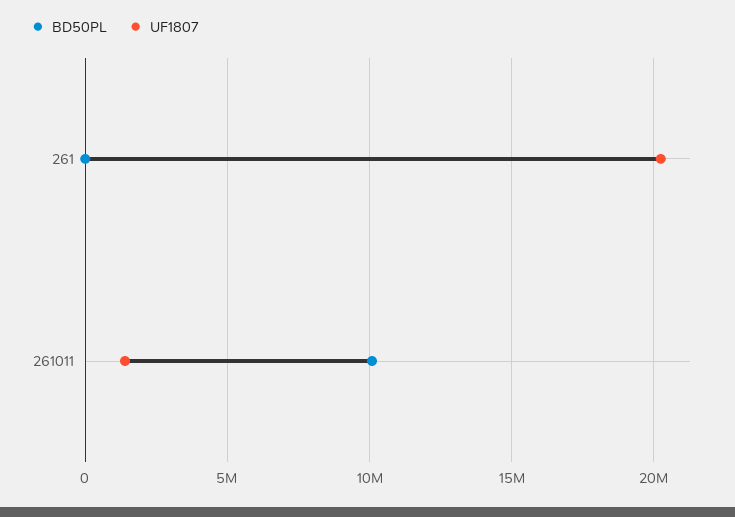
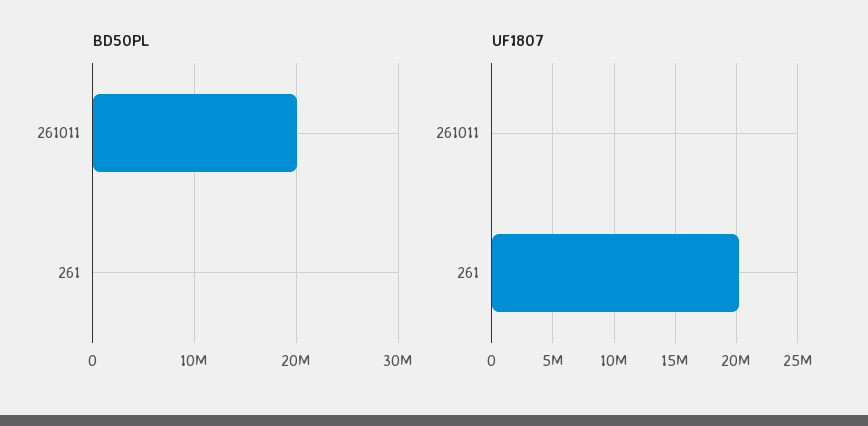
  {
    "BD50PL": {
      "261": 0,
-     "261011": 10000000
+     "261011": 20000000
    },
    "UF1807": {
      "261": 20000000,
-     "261011": 1500000
+     "261011": 0
    }
  }

